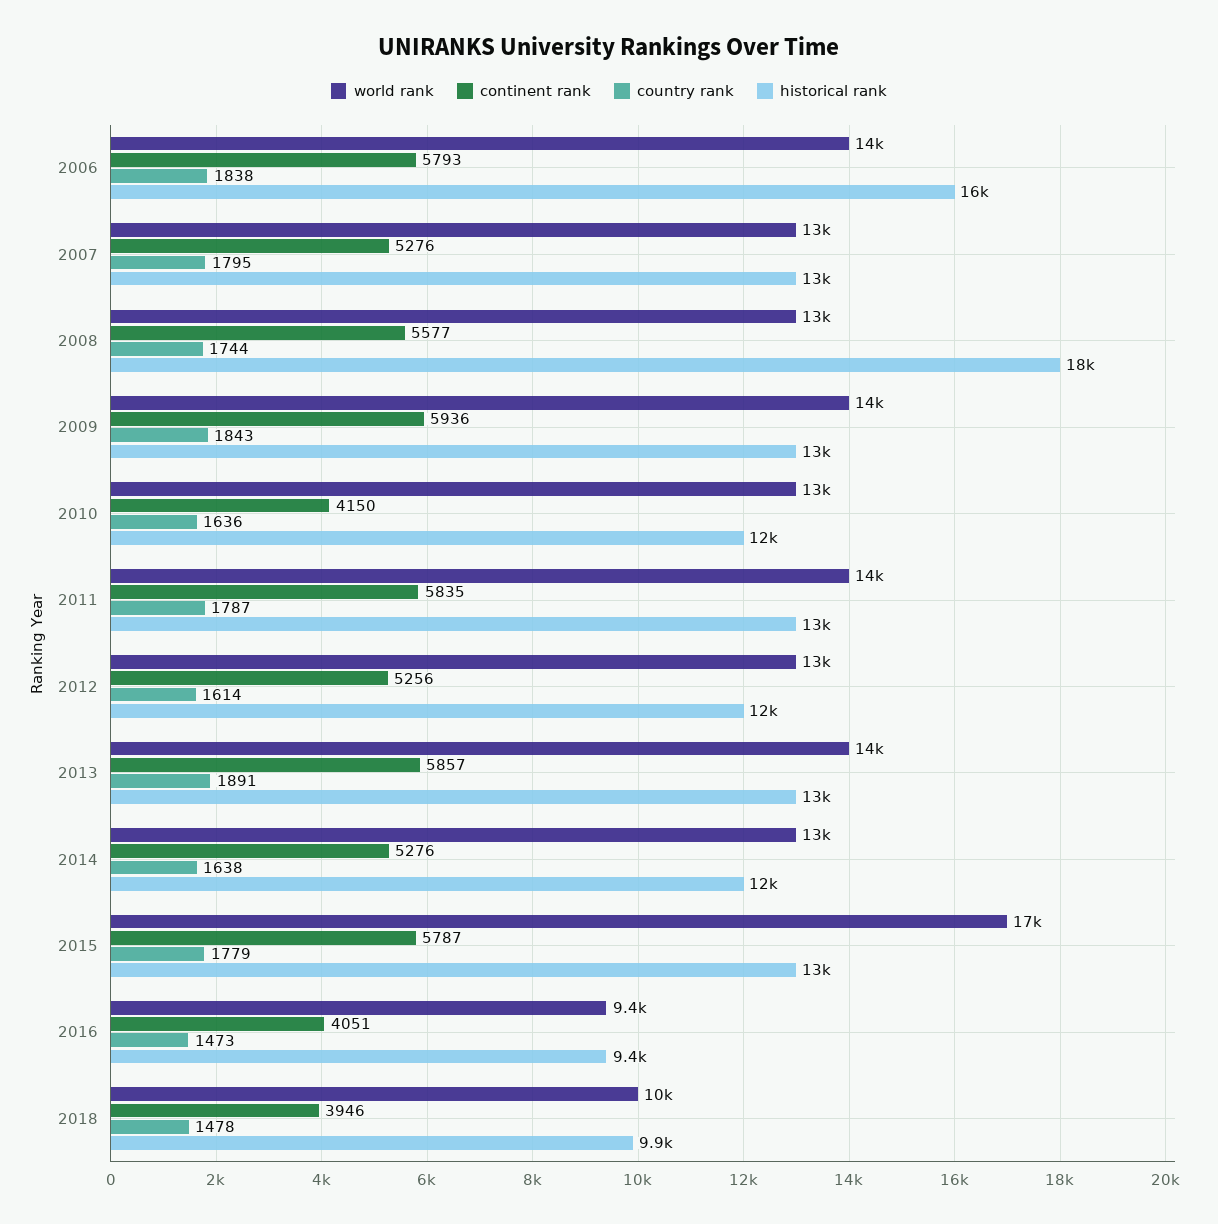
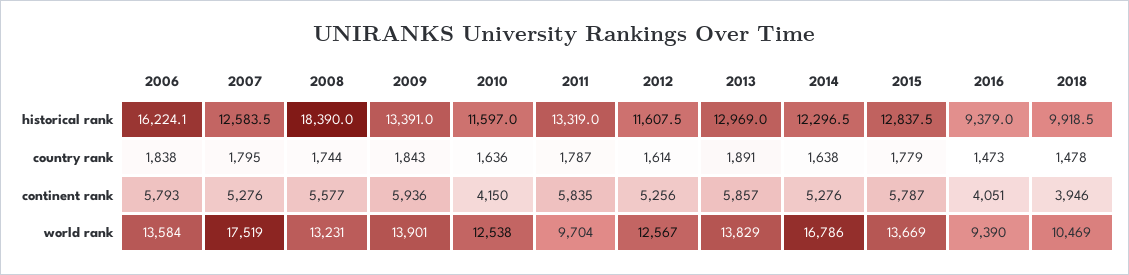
  {
    "world rank": {
      "2006": 13584,
-     "2007": 13000,
+     "2007": 17519,
      "2008": 13231,
      "2009": 13901,
      "2010": 12538,
-     "2011": 14000,
+     "2011": 9704,
      "2012": 12567,
      "2013": 13829,
-     "2014": 13000,
+     "2014": 16786,
-     "2015": 17000,
+     "2015": 13669,
      "2016": 9390,
      "2018": 10469
    },
    "continent rank": {
      "2006": 5793,
      "2007": 5276,
      "2008": 5577,
      "2009": 5936,
      "2010": 4150,
      "2011": 5835,
      "2012": 5256,
      "2013": 5857,
      "2014": 5276,
      "2015": 5787,
      "2016": 4051,
      "2018": 3946
    },
    "country rank": {
      "2006": 1838,
      "2007": 1795,
      "2008": 1744,
      "2009": 1843,
      "2010": 1636,
      "2011": 1787,
      "2012": 1614,
      "2013": 1891,
      "2014": 1638,
      "2015": 1779,
      "2016": 1473,
      "2018": 1478
    },
    "historical rank": {
      "2006": 16224.1,
      "2007": 12583.5,
      "2008": 18390,
      "2009": 13391,
      "2010": 11597,
      "2011": 13319,
      "2012": 11607.5,
      "2013": 12969,
      "2014": 12296.5,
      "2015": 12837.5,
      "2016": 9379,
      "2018": 9918.5
    }
  }

